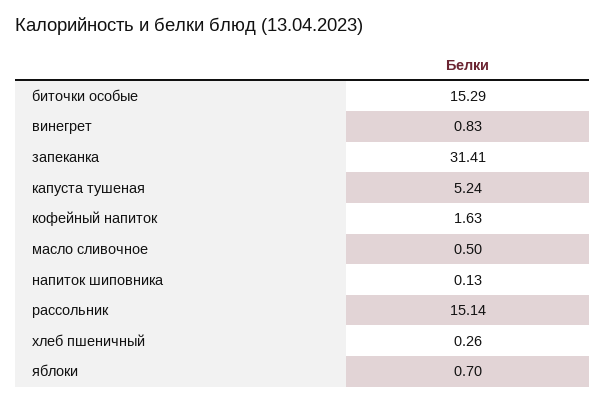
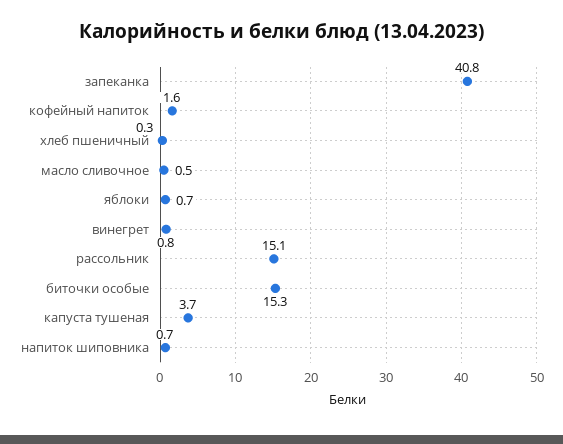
  {
    "биточки особые": 15.29,
    "винегрет": 0.83,
-   "запеканка": 31.41,
+   "запеканка": 40.8,
-   "капуста тушеная": 5.24,
+   "капуста тушеная": 3.7,
    "кофейный напиток": 1.63,
    "масло сливочное": 0.5,
-   "напиток шиповника": 0.13,
+   "напиток шиповника": 0.7,
    "рассольник": 15.14,
    "хлеб пшеничный": 0.26,
    "яблоки": 0.7
  }

